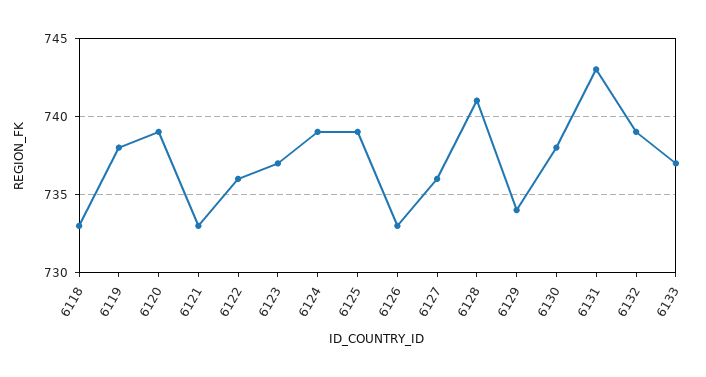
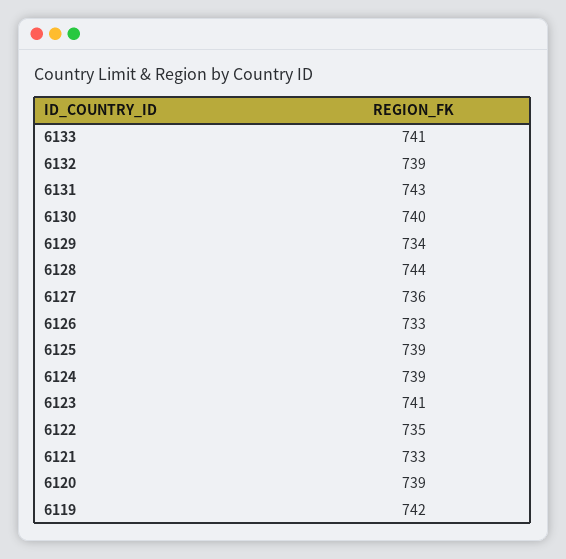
  {
-   "6118": 733,
-   "6119": 738,
+   "6119": 742,
    "6120": 739,
    "6121": 733,
-   "6122": 736,
+   "6122": 735,
-   "6123": 737,
+   "6123": 741,
    "6124": 739,
    "6125": 739,
    "6126": 733,
    "6127": 736,
-   "6128": 741,
+   "6128": 744,
    "6129": 734,
-   "6130": 738,
+   "6130": 740,
    "6131": 743,
    "6132": 739,
-   "6133": 737
+   "6133": 741
  }

